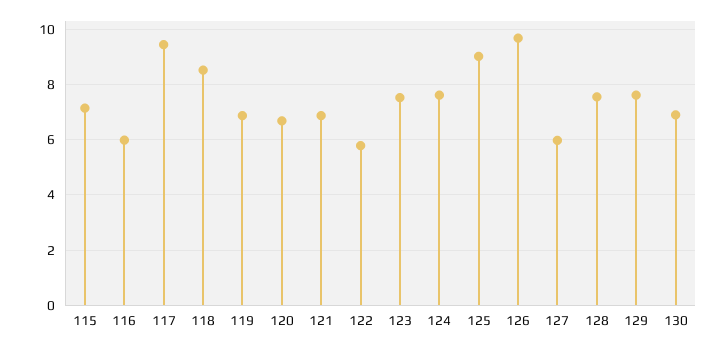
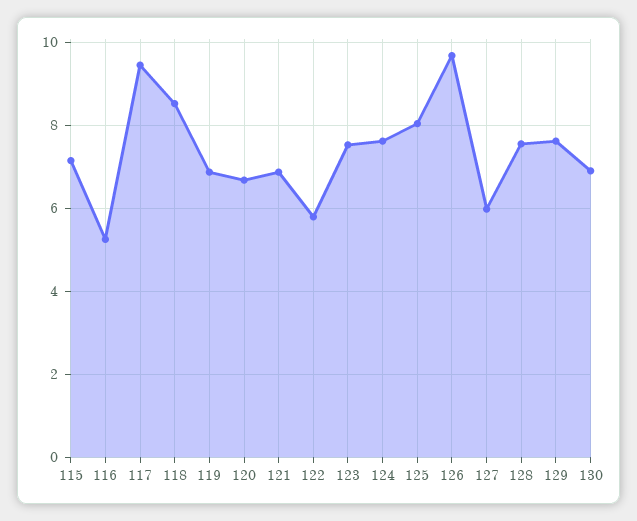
  {
    "115": 7.2,
-   "116": 6,
+   "116": 5.2,
    "117": 9.4,
    "118": 8.6,
    "119": 6.8,
    "120": 6.6,
    "121": 6.8,
    "122": 5.8,
    "123": 7.6,
    "124": 7.6,
-   "125": 9,
+   "125": 8,
    "126": 9.6,
    "127": 6,
    "128": 7.6,
    "129": 7.6,
    "130": 7
  }

